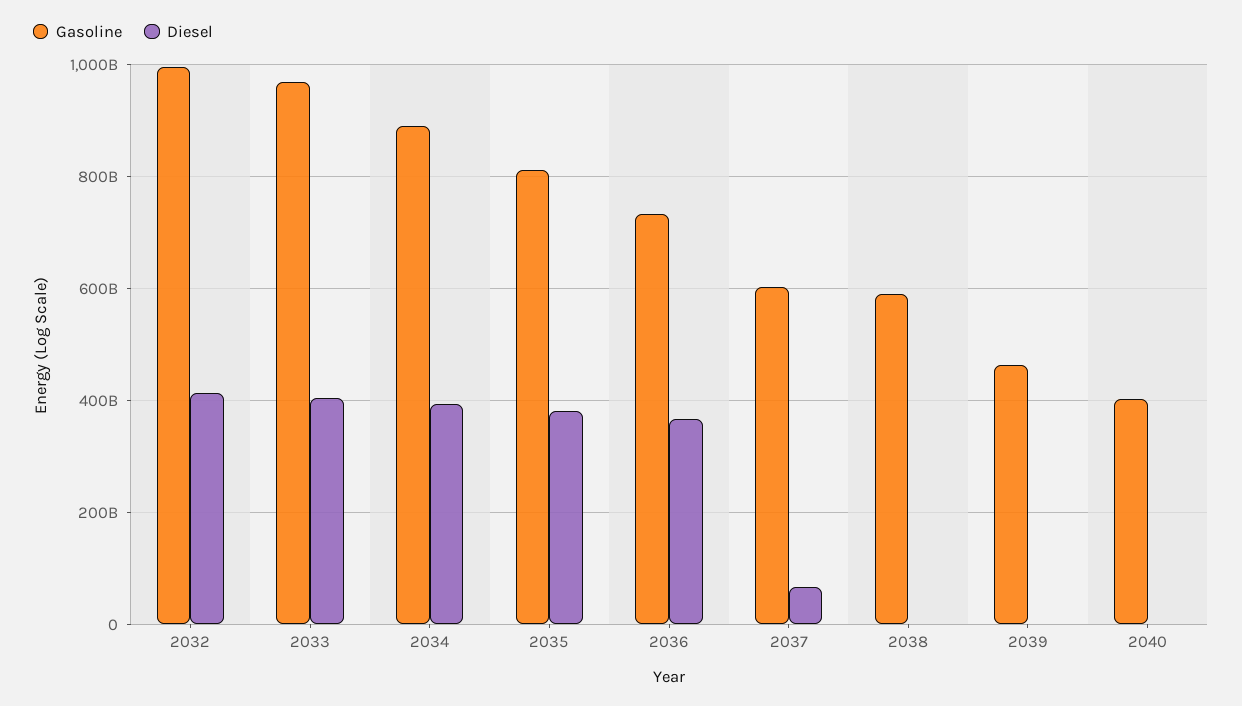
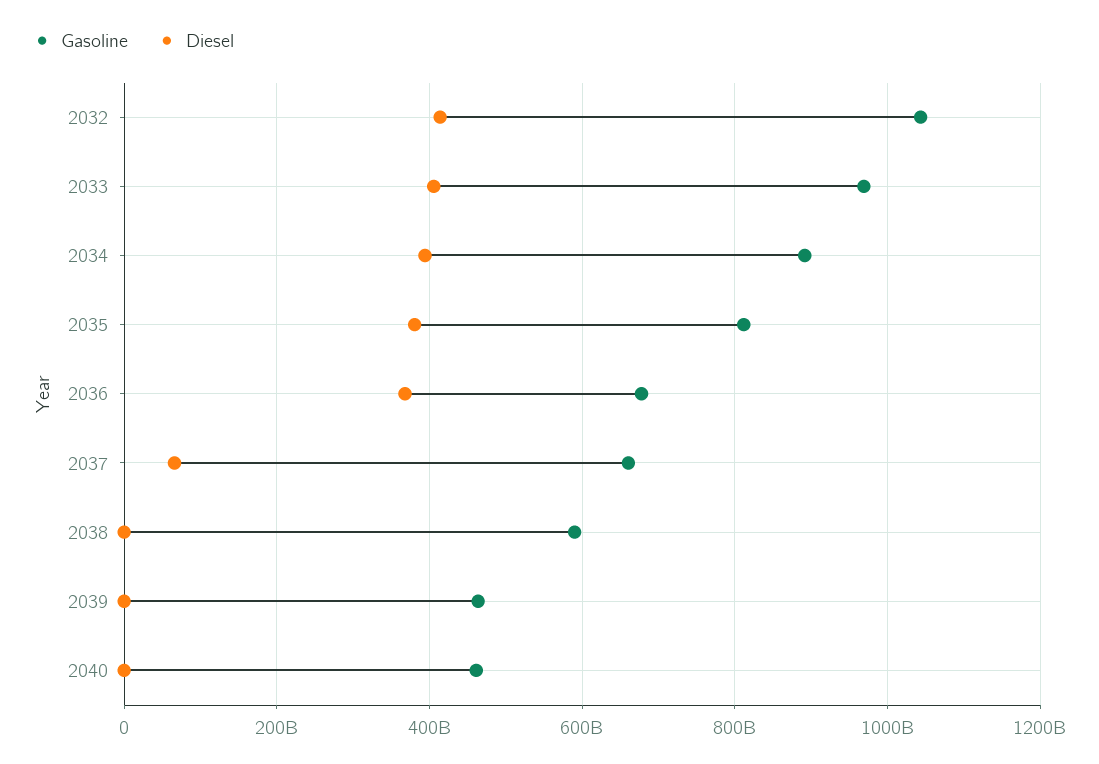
  {
    "Gasoline": {
-     "2032": 1000000000000,
+     "2032": 1040000000000,
      "2033": 960000000000,
      "2034": 900000000000,
      "2035": 820000000000,
-     "2036": 740000000000,
+     "2036": 680000000000,
-     "2037": 600000000000,
+     "2037": 660000000000,
      "2038": 600000000000,
      "2039": 460000000000,
-     "2040": 400000000000
+     "2040": 460000000000
    },
    "Diesel": {
      "2032": 420000000000,
      "2033": 400000000000,
      "2034": 400000000000,
      "2035": 380000000000,
      "2036": 360000000000,
      "2037": 60000000000,
      "2038": 0,
      "2039": 0,
      "2040": 0
    }
  }

